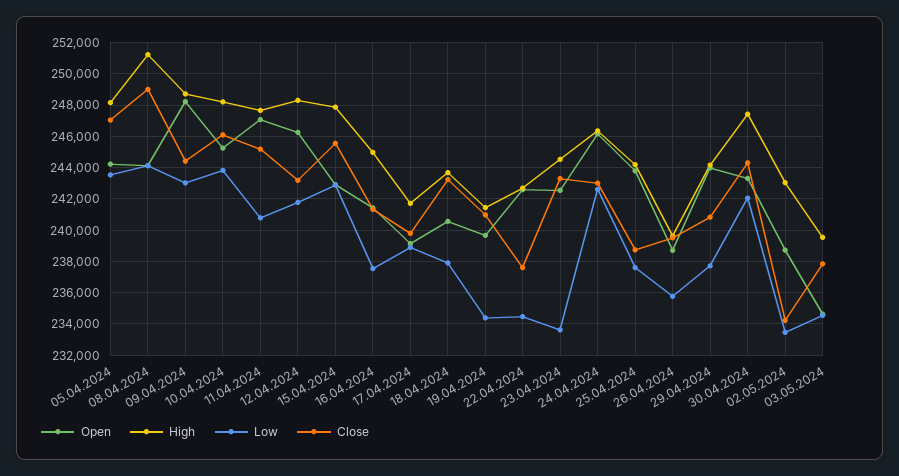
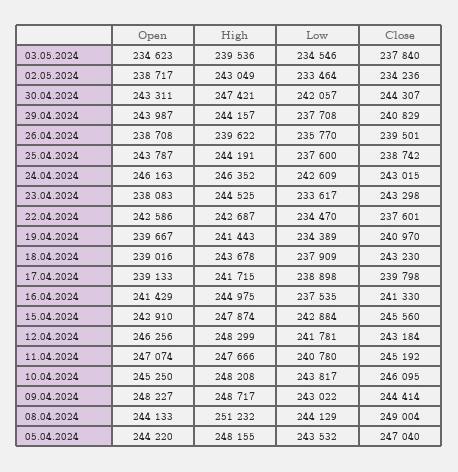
  {
    "Open": {
      "05.04.2024": 244220,
      "08.04.2024": 244133,
      "09.04.2024": 248227,
      "10.04.2024": 245250,
      "11.04.2024": 247074,
      "12.04.2024": 246256,
      "15.04.2024": 242910,
      "16.04.2024": 241429,
      "17.04.2024": 239133,
-     "18.04.2024": 240500,
+     "18.04.2024": 239016,
      "19.04.2024": 239667,
      "22.04.2024": 242586,
-     "23.04.2024": 242500,
+     "23.04.2024": 238083,
      "24.04.2024": 246163,
      "25.04.2024": 243787,
      "26.04.2024": 238708,
      "29.04.2024": 243987,
      "30.04.2024": 243311,
      "02.05.2024": 238717,
      "03.05.2024": 234623
    },
    "High": {
      "05.04.2024": 248155,
      "08.04.2024": 251232,
      "09.04.2024": 248717,
      "10.04.2024": 248208,
      "11.04.2024": 247666,
      "12.04.2024": 248299,
      "15.04.2024": 247874,
      "16.04.2024": 244975,
      "17.04.2024": 241715,
      "18.04.2024": 243678,
      "19.04.2024": 241443,
      "22.04.2024": 242687,
      "23.04.2024": 244525,
      "24.04.2024": 246352,
      "25.04.2024": 244191,
      "26.04.2024": 239622,
      "29.04.2024": 244157,
      "30.04.2024": 247421,
      "02.05.2024": 243049,
      "03.05.2024": 239536
    },
    "Low": {
      "05.04.2024": 243532,
      "08.04.2024": 244129,
      "09.04.2024": 243022,
      "10.04.2024": 243817,
      "11.04.2024": 240780,
      "12.04.2024": 241781,
      "15.04.2024": 242884,
      "16.04.2024": 237535,
      "17.04.2024": 238898,
      "18.04.2024": 237909,
      "19.04.2024": 234389,
      "22.04.2024": 234470,
      "23.04.2024": 233617,
      "24.04.2024": 242609,
      "25.04.2024": 237600,
      "26.04.2024": 235770,
      "29.04.2024": 237708,
      "30.04.2024": 242057,
      "02.05.2024": 233464,
      "03.05.2024": 234546
    },
    "Close": {
      "05.04.2024": 247040,
      "08.04.2024": 249004,
      "09.04.2024": 244414,
      "10.04.2024": 246095,
      "11.04.2024": 245192,
      "12.04.2024": 243184,
      "15.04.2024": 245560,
      "16.04.2024": 241330,
      "17.04.2024": 239798,
      "18.04.2024": 243230,
      "19.04.2024": 240970,
      "22.04.2024": 237601,
      "23.04.2024": 243298,
      "24.04.2024": 243015,
      "25.04.2024": 238742,
      "26.04.2024": 239501,
      "29.04.2024": 240829,
      "30.04.2024": 244307,
      "02.05.2024": 234236,
      "03.05.2024": 237840
    }
  }

